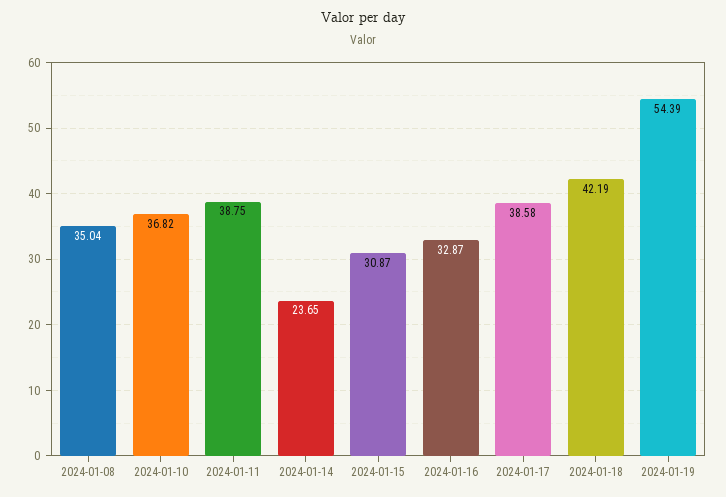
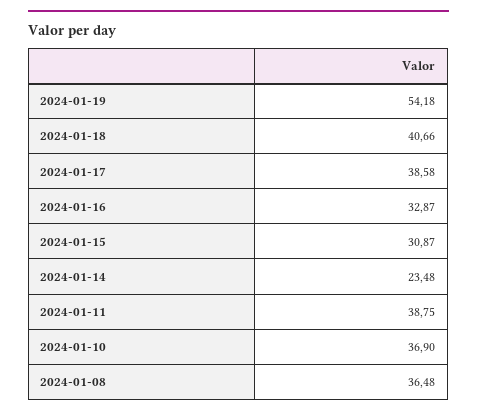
  {
-   "2024-01-08": 35.04,
+   "2024-01-08": 36.48,
-   "2024-01-10": 36.82,
+   "2024-01-10": 36.9,
    "2024-01-11": 38.75,
-   "2024-01-14": 23.65,
+   "2024-01-14": 23.48,
    "2024-01-15": 30.87,
    "2024-01-16": 32.87,
    "2024-01-17": 38.58,
-   "2024-01-18": 42.19,
+   "2024-01-18": 40.66,
-   "2024-01-19": 54.39
+   "2024-01-19": 54.18
  }

